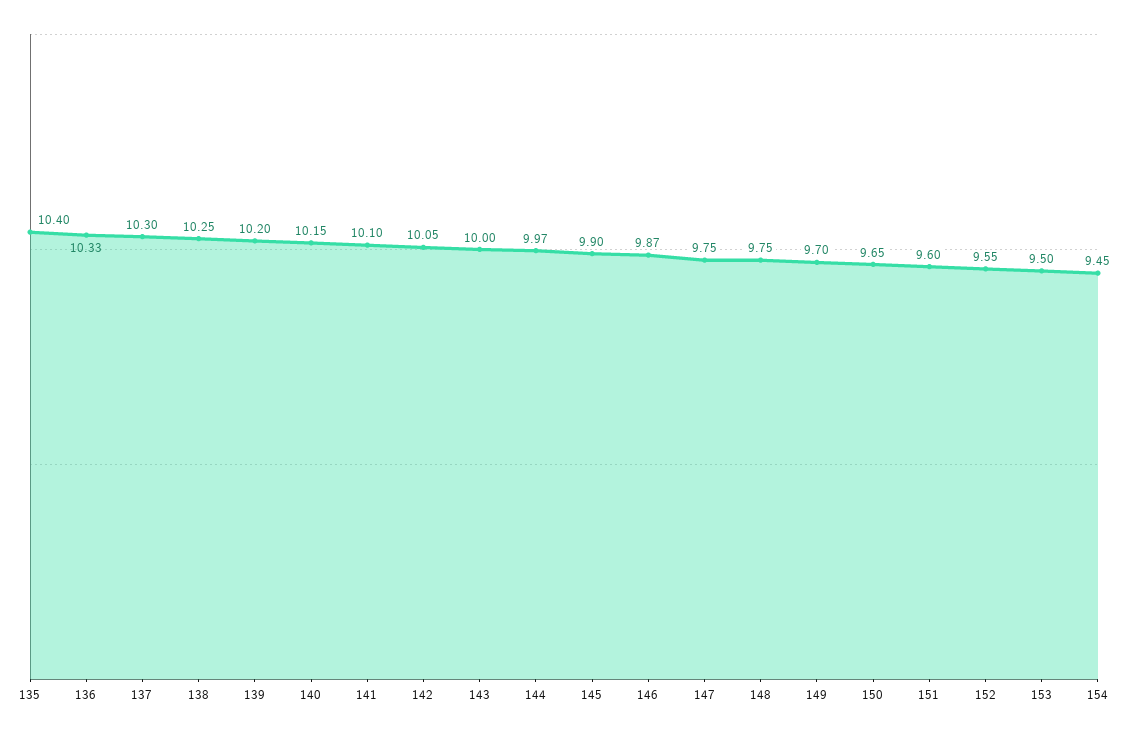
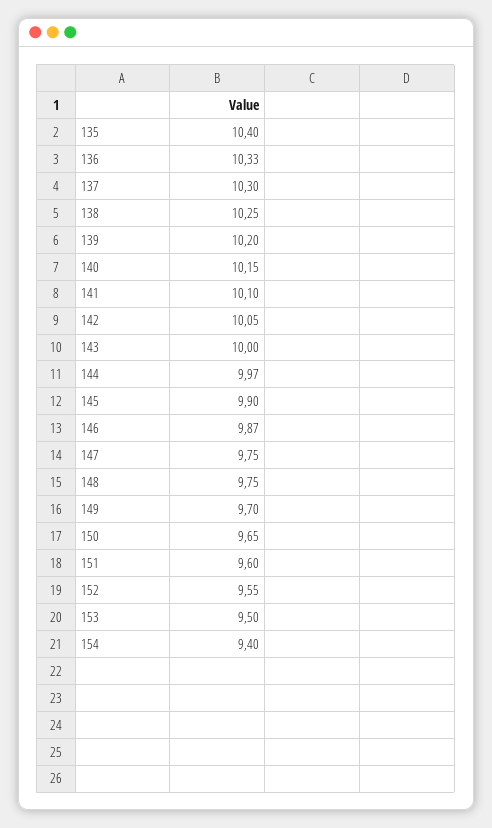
  {
    "135": 10.4,
    "136": 10.33,
    "137": 10.3,
    "138": 10.25,
    "139": 10.2,
    "140": 10.15,
    "141": 10.1,
    "142": 10.05,
    "143": 10,
    "144": 9.97,
    "145": 9.9,
    "146": 9.87,
    "147": 9.75,
    "148": 9.75,
    "149": 9.7,
    "150": 9.65,
    "151": 9.6,
    "152": 9.55,
    "153": 9.5,
-   "154": 9.45
+   "154": 9.4
  }

